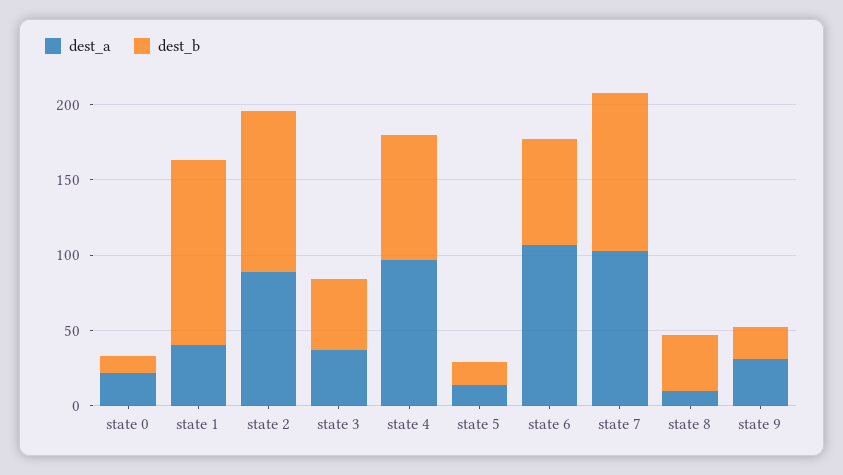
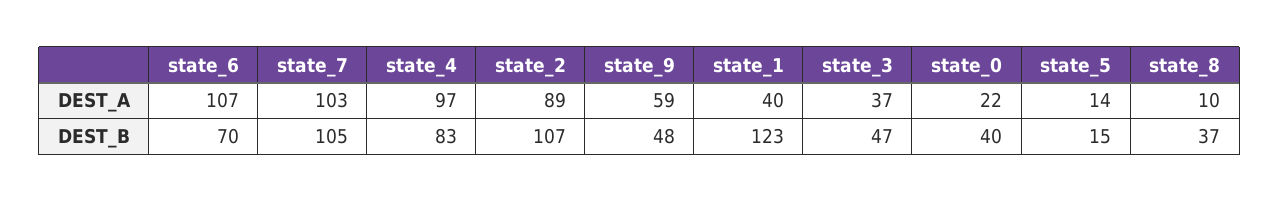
  {
    "dest_a": {
      "state 0": 22,
      "state 1": 40,
      "state 2": 89,
      "state 3": 37,
      "state 4": 97,
      "state 5": 14,
      "state 6": 107,
      "state 7": 103,
      "state 8": 10,
-     "state 9": 30
+     "state 9": 59
    },
    "dest_b": {
-     "state 0": 10,
+     "state 0": 40,
      "state 1": 123,
      "state 2": 107,
      "state 3": 47,
      "state 4": 83,
      "state 5": 15,
      "state 6": 70,
      "state 7": 105,
      "state 8": 37,
-     "state 9": 20
+     "state 9": 48
    }
  }

